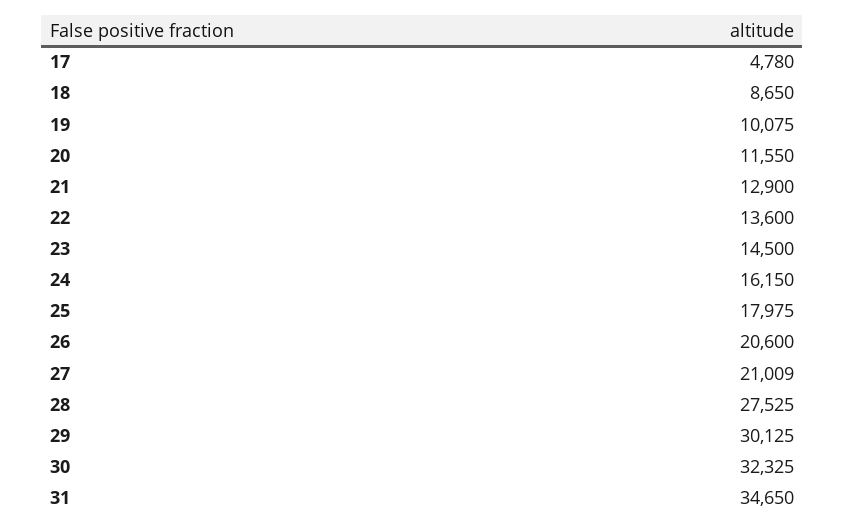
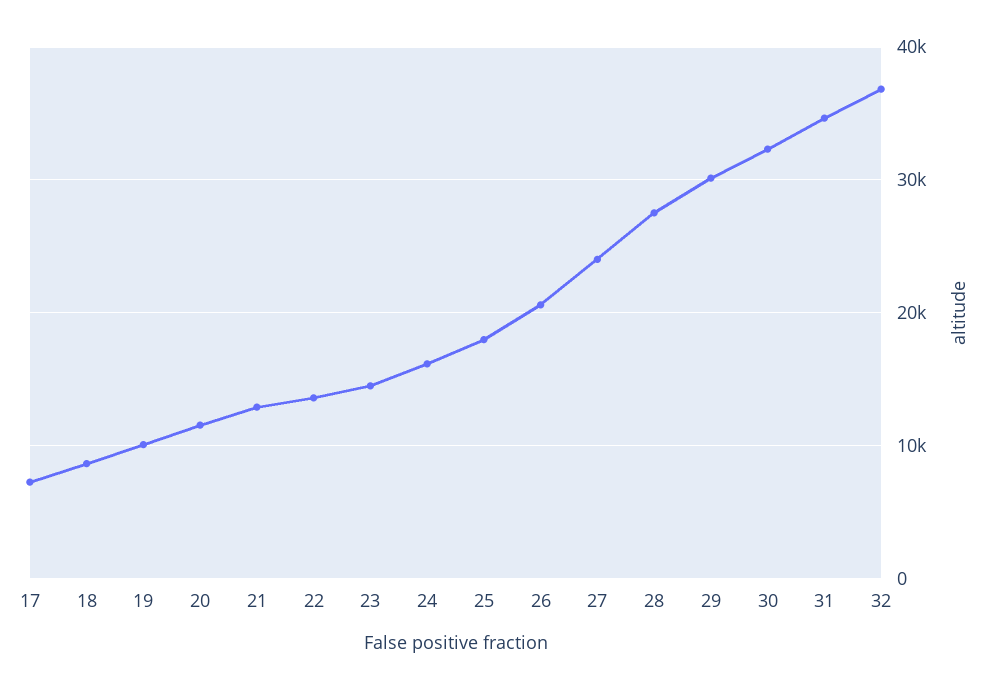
  {
-   "17": 4780,
+   "17": 7000,
    "18": 8650,
    "19": 10075,
    "20": 11550,
    "21": 12900,
    "22": 13600,
    "23": 14500,
    "24": 16150,
    "25": 17975,
    "26": 20600,
-   "27": 21009,
+   "27": 24000,
    "28": 27525,
    "29": 30125,
    "30": 32325,
-   "31": 34650
+   "31": 34650,
+   "32": 37000
  }

